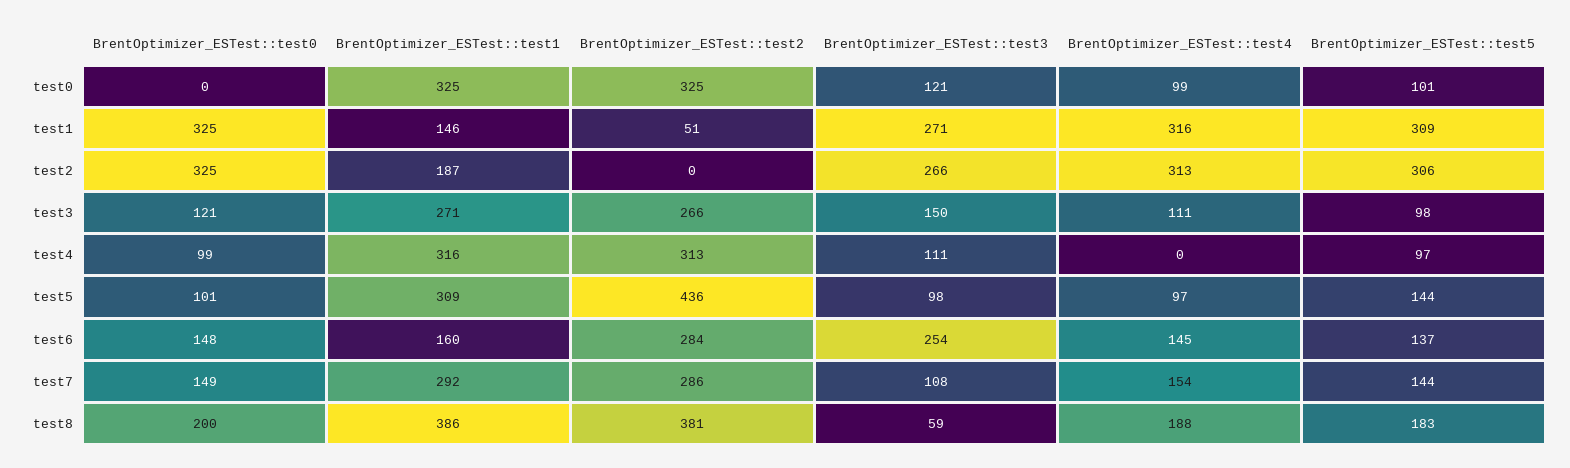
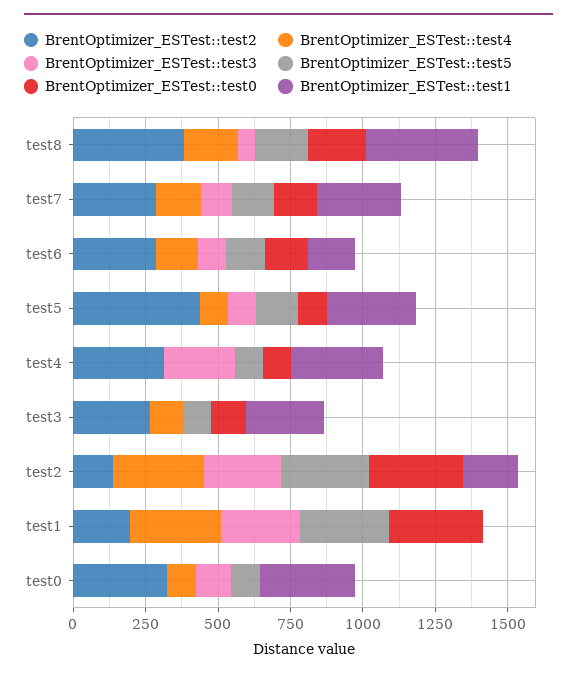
  {
    "BrentOptimizer_ESTest::test0": {
      "test0": 0,
      "test1": 325,
      "test2": 325,
      "test3": 121,
      "test4": 99,
      "test5": 101,
      "test6": 148,
      "test7": 149,
      "test8": 200
    },
    "BrentOptimizer_ESTest::test1": {
      "test0": 325,
-     "test1": 146,
+     "test1": 0,
      "test2": 187,
      "test3": 271,
      "test4": 316,
      "test5": 309,
      "test6": 160,
      "test7": 292,
      "test8": 386
    },
    "BrentOptimizer_ESTest::test2": {
      "test0": 325,
-     "test1": 51,
+     "test1": 200,
-     "test2": 0,
+     "test2": 150,
      "test3": 266,
      "test4": 313,
      "test5": 436,
      "test6": 284,
      "test7": 286,
      "test8": 381
    },
    "BrentOptimizer_ESTest::test3": {
      "test0": 121,
      "test1": 271,
      "test2": 266,
-     "test3": 150,
+     "test3": 0,
-     "test4": 111,
+     "test4": 250,
      "test5": 98,
-     "test6": 254,
+     "test6": 100,
      "test7": 108,
      "test8": 59
    },
    "BrentOptimizer_ESTest::test4": {
      "test0": 99,
      "test1": 316,
      "test2": 313,
      "test3": 111,
      "test4": 0,
      "test5": 97,
      "test6": 145,
      "test7": 154,
      "test8": 188
    },
    "BrentOptimizer_ESTest::test5": {
      "test0": 101,
      "test1": 309,
      "test2": 306,
      "test3": 98,
      "test4": 97,
      "test5": 144,
      "test6": 137,
      "test7": 144,
      "test8": 183
    }
  }

